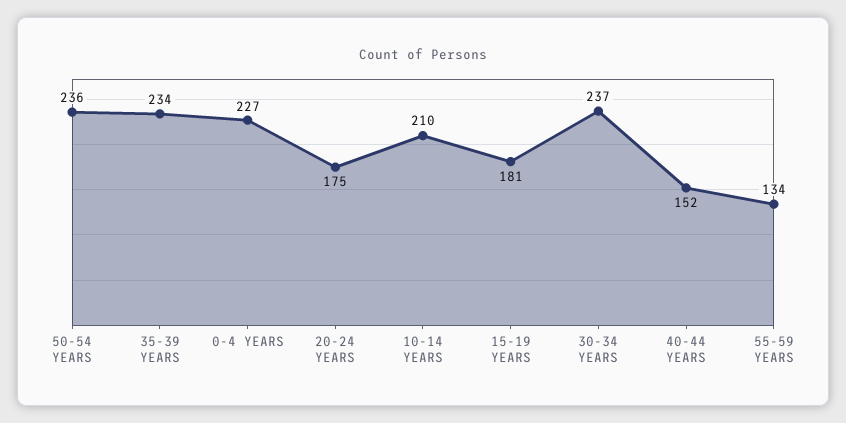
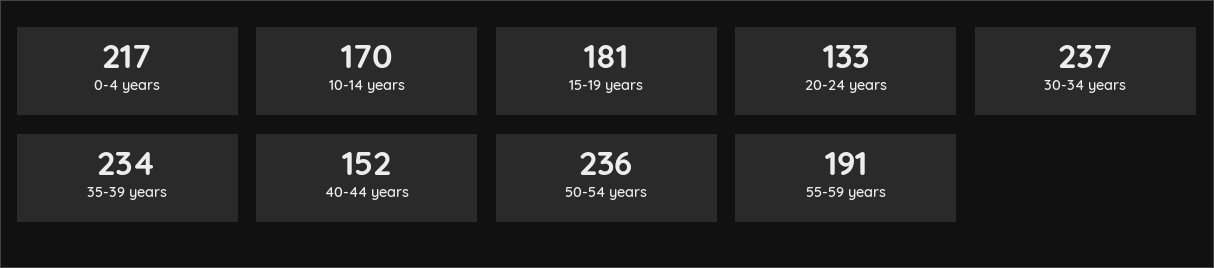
  {
    "50-54 YEARS": 236,
    "35-39 YEARS": 234,
-   "0-4 YEARS": 227,
+   "0-4 YEARS": 217,
-   "20-24 YEARS": 175,
+   "20-24 YEARS": 133,
-   "10-14 YEARS": 210,
+   "10-14 YEARS": 170,
    "15-19 YEARS": 181,
    "30-34 YEARS": 237,
    "40-44 YEARS": 152,
-   "55-59 YEARS": 134
+   "55-59 YEARS": 191
  }

